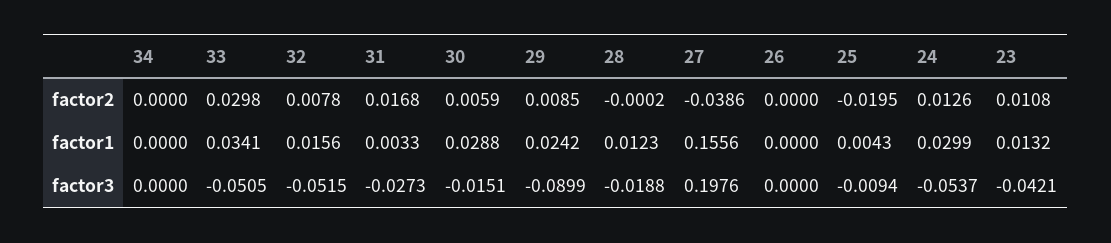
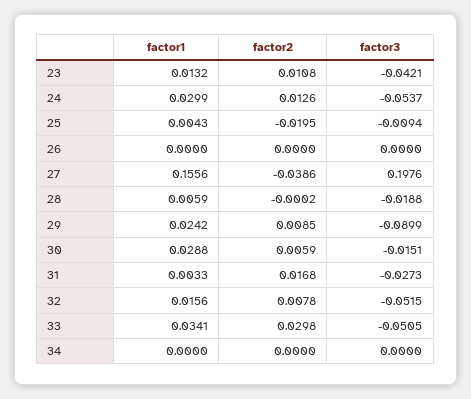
  {
    "34": {
      "factor2": 0,
      "factor1": 0,
      "factor3": 0
    },
    "33": {
      "factor2": 0.0298,
      "factor1": 0.0341,
      "factor3": -0.0505
    },
    "32": {
      "factor2": 0.0078,
      "factor1": 0.0156,
      "factor3": -0.0515
    },
    "31": {
      "factor2": 0.0168,
      "factor1": 0.0033,
      "factor3": -0.0273
    },
    "30": {
      "factor2": 0.0059,
      "factor1": 0.0288,
      "factor3": -0.0151
    },
    "29": {
      "factor2": 0.0085,
      "factor1": 0.0242,
      "factor3": -0.0899
    },
    "28": {
      "factor2": -0.0002,
-     "factor1": 0.0123,
+     "factor1": 0.0059,
      "factor3": -0.0188
    },
    "27": {
      "factor2": -0.0386,
      "factor1": 0.1556,
      "factor3": 0.1976
    },
    "26": {
      "factor2": 0,
      "factor1": 0,
      "factor3": 0
    },
    "25": {
      "factor2": -0.0195,
      "factor1": 0.0043,
      "factor3": -0.0094
    },
    "24": {
      "factor2": 0.0126,
      "factor1": 0.0299,
      "factor3": -0.0537
    },
    "23": {
      "factor2": 0.0108,
      "factor1": 0.0132,
      "factor3": -0.0421
    }
  }

